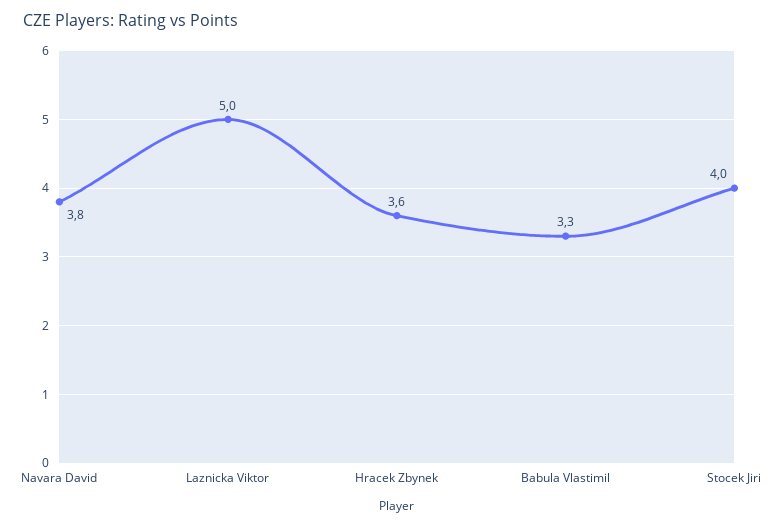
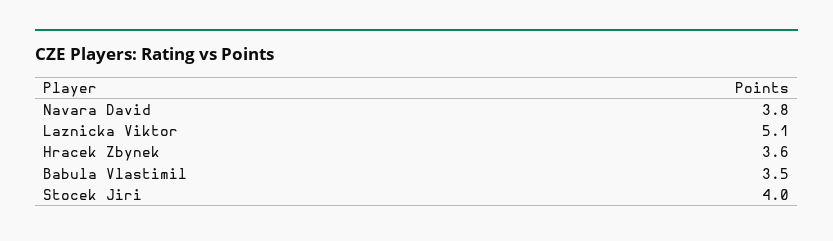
  {
    "Navara David": 3.8,
-   "Laznicka Viktor": 5,
+   "Laznicka Viktor": 5.1,
    "Hracek Zbynek": 3.6,
-   "Babula Vlastimil": 3.3,
+   "Babula Vlastimil": 3.5,
    "Stocek Jiri": 4
  }

